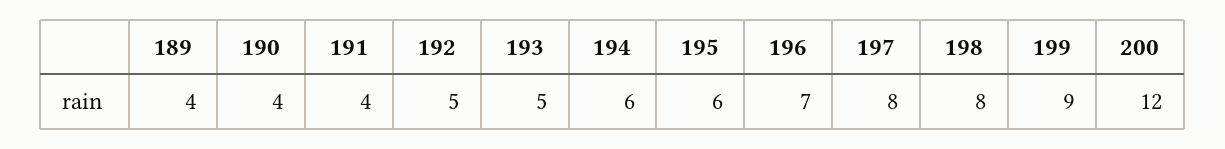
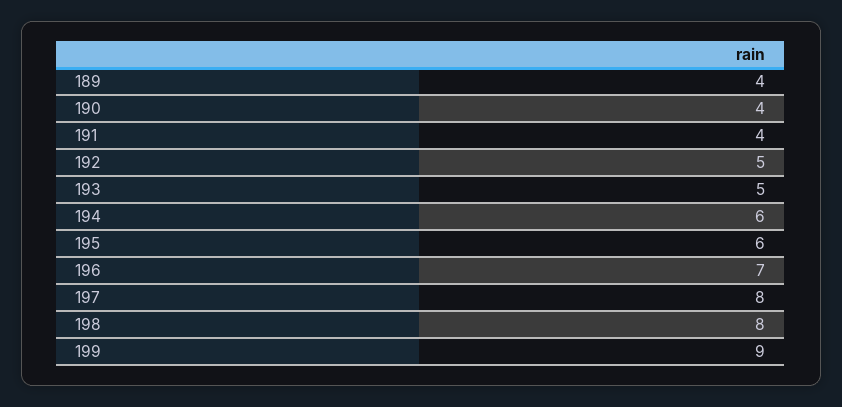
  {
    "189": 4,
    "190": 4,
    "191": 4,
    "192": 5,
    "193": 5,
    "194": 6,
    "195": 6,
    "196": 7,
    "197": 8,
    "198": 8,
-   "199": 9,
+   "199": 9
-   "200": 12
  }

